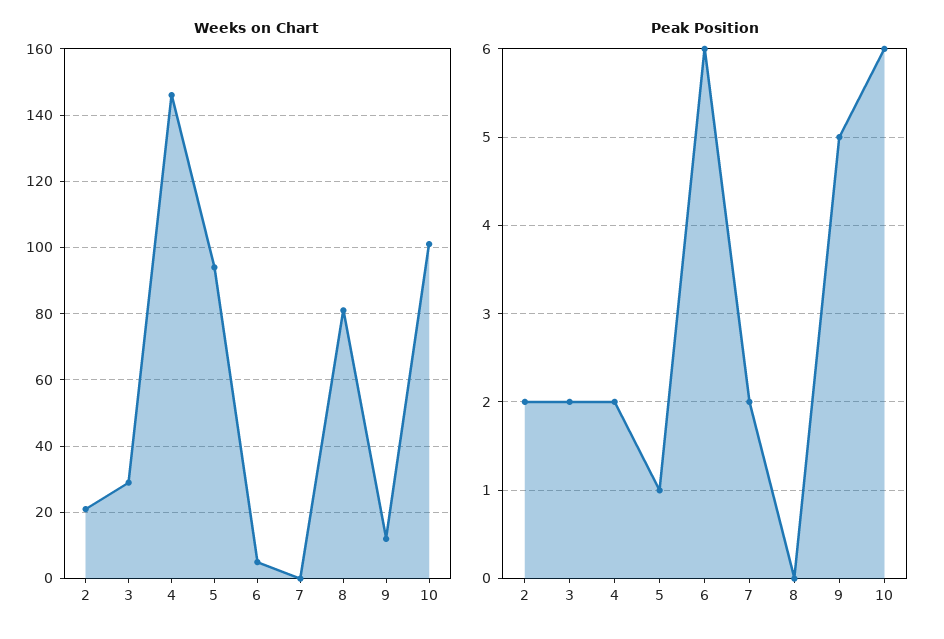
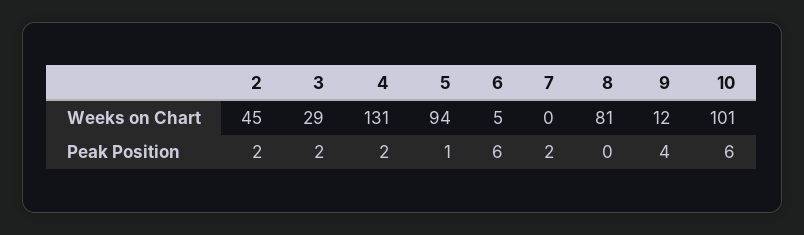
  {
    "Weeks on Chart": {
-     "2": 20,
+     "2": 45,
      "3": 29,
-     "4": 145,
+     "4": 131,
      "5": 94,
      "6": 5,
      "7": 0,
      "8": 81,
      "9": 12,
      "10": 101
    },
    "Peak Position": {
      "2": 2,
      "3": 2,
      "4": 2,
      "5": 1,
      "6": 6,
      "7": 2,
      "8": 0,
-     "9": 5,
+     "9": 4,
      "10": 6
    }
  }

